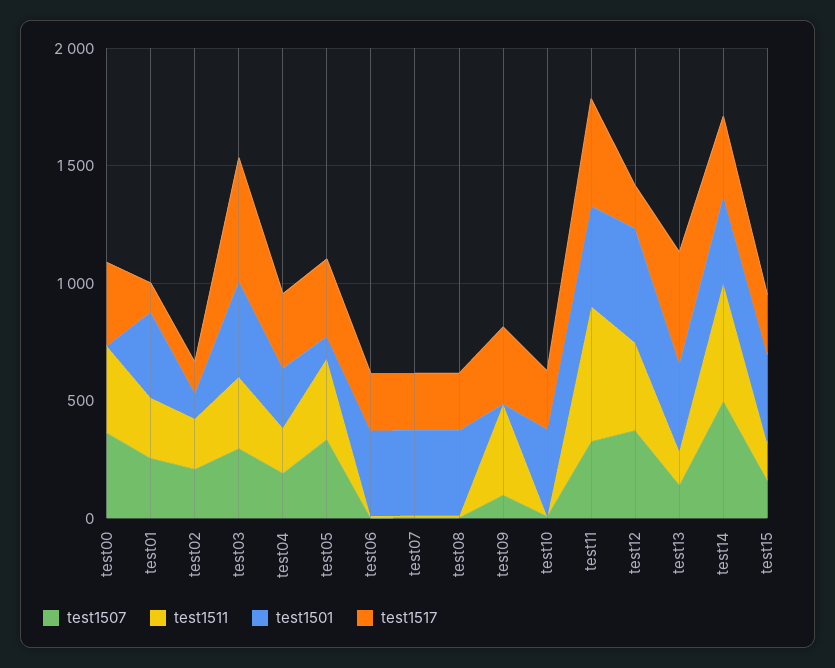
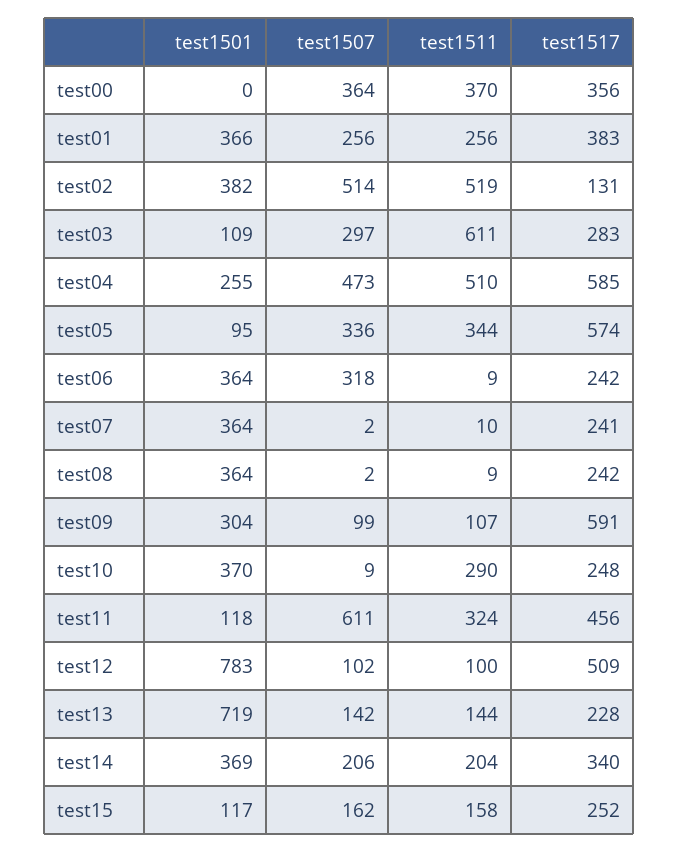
  {
    "test1507": {
      "test00": 364,
      "test01": 256,
-     "test02": 200,
+     "test02": 514,
      "test03": 297,
-     "test04": 200,
+     "test04": 473,
      "test05": 336,
-     "test06": 0,
+     "test06": 318,
      "test07": 2,
      "test08": 2,
      "test09": 99,
      "test10": 9,
-     "test11": 300,
+     "test11": 611,
-     "test12": 400,
+     "test12": 102,
      "test13": 142,
-     "test14": 500,
+     "test14": 206,
      "test15": 162
    },
    "test1511": {
      "test00": 370,
      "test01": 256,
-     "test02": 200,
+     "test02": 519,
-     "test03": 300,
+     "test03": 611,
-     "test04": 200,
+     "test04": 510,
      "test05": 344,
      "test06": 9,
      "test07": 10,
      "test08": 9,
-     "test09": 400,
+     "test09": 107,
-     "test10": 0,
+     "test10": 290,
-     "test11": 600,
+     "test11": 324,
-     "test12": 400,
+     "test12": 100,
      "test13": 144,
-     "test14": 500,
+     "test14": 204,
      "test15": 158
    },
    "test1501": {
      "test00": 0,
      "test01": 366,
-     "test02": 100,
+     "test02": 382,
-     "test03": 400,
+     "test03": 109,
      "test04": 255,
      "test05": 95,
      "test06": 364,
      "test07": 364,
      "test08": 364,
-     "test09": 0,
+     "test09": 304,
      "test10": 370,
-     "test11": 400,
+     "test11": 118,
-     "test12": 500,
+     "test12": 783,
-     "test13": 400,
+     "test13": 719,
      "test14": 369,
-     "test15": 400
+     "test15": 117
    },
    "test1517": {
      "test00": 356,
-     "test01": 100,
+     "test01": 383,
      "test02": 131,
-     "test03": 500,
+     "test03": 283,
-     "test04": 300,
+     "test04": 585,
-     "test05": 300,
+     "test05": 574,
      "test06": 242,
      "test07": 241,
      "test08": 242,
-     "test09": 300,
+     "test09": 591,
      "test10": 248,
      "test11": 456,
-     "test12": 200,
+     "test12": 509,
-     "test13": 500,
+     "test13": 228,
      "test14": 340,
      "test15": 252
    }
  }

